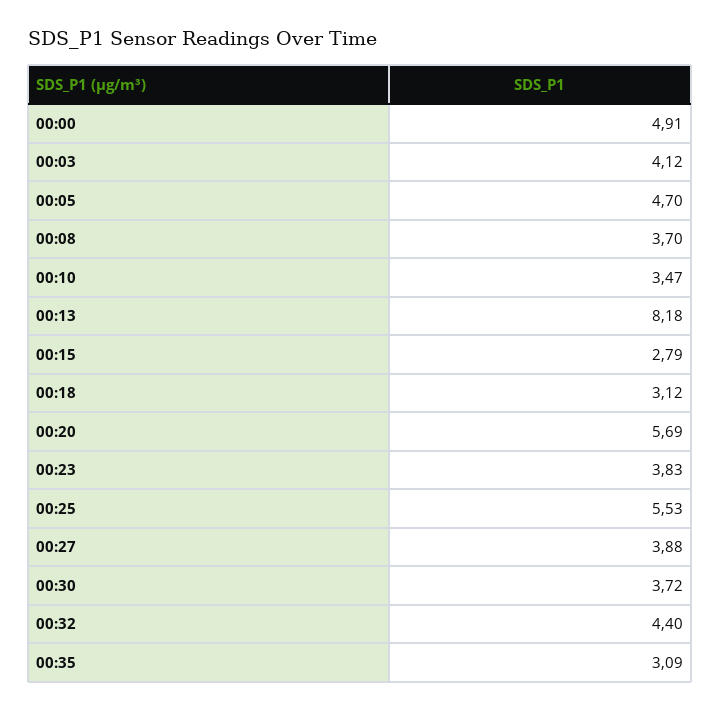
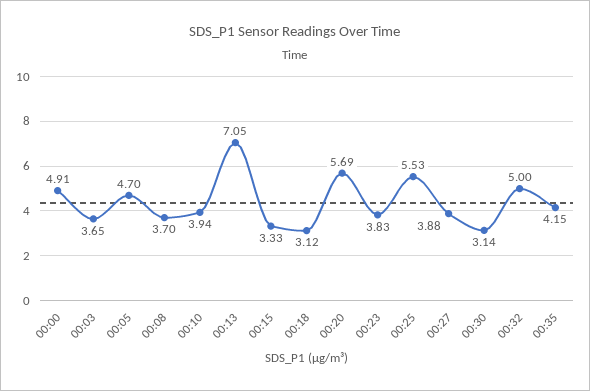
  {
    "00:00": 4.91,
-   "00:03": 4.12,
+   "00:03": 3.65,
    "00:05": 4.7,
    "00:08": 3.7,
-   "00:10": 3.47,
+   "00:10": 3.94,
-   "00:13": 8.18,
+   "00:13": 7.05,
-   "00:15": 2.79,
+   "00:15": 3.33,
    "00:18": 3.12,
    "00:20": 5.69,
    "00:23": 3.83,
    "00:25": 5.53,
    "00:27": 3.88,
-   "00:30": 3.72,
+   "00:30": 3.14,
-   "00:32": 4.4,
+   "00:32": 5,
-   "00:35": 3.09
+   "00:35": 4.15
  }

